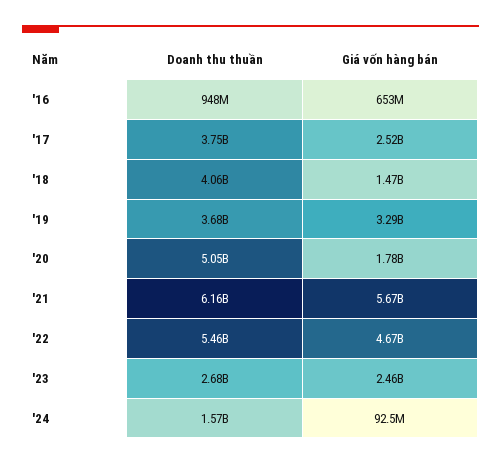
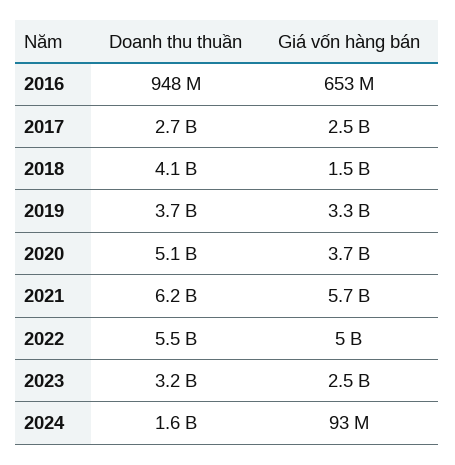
  {
    "Doanh thu thuần": {
      "'16": 948000000,
-     "'17": 3750000000,
+     "'17": 2700000000,
      "'18": 4060000000,
      "'19": 3680000000,
      "'20": 5050000000,
      "'21": 6160000000,
      "'22": 5460000000,
-     "'23": 2680000000,
+     "'23": 3200000000,
      "'24": 1570000000
    },
    "Giá vốn hàng bán": {
      "'16": 653000000,
      "'17": 2520000000,
      "'18": 1470000000,
      "'19": 3290000000,
-     "'20": 1780000000,
+     "'20": 3700000000,
      "'21": 5670000000,
-     "'22": 4670000000,
+     "'22": 5000000000,
      "'23": 2460000000,
      "'24": 92500000
    }
  }

